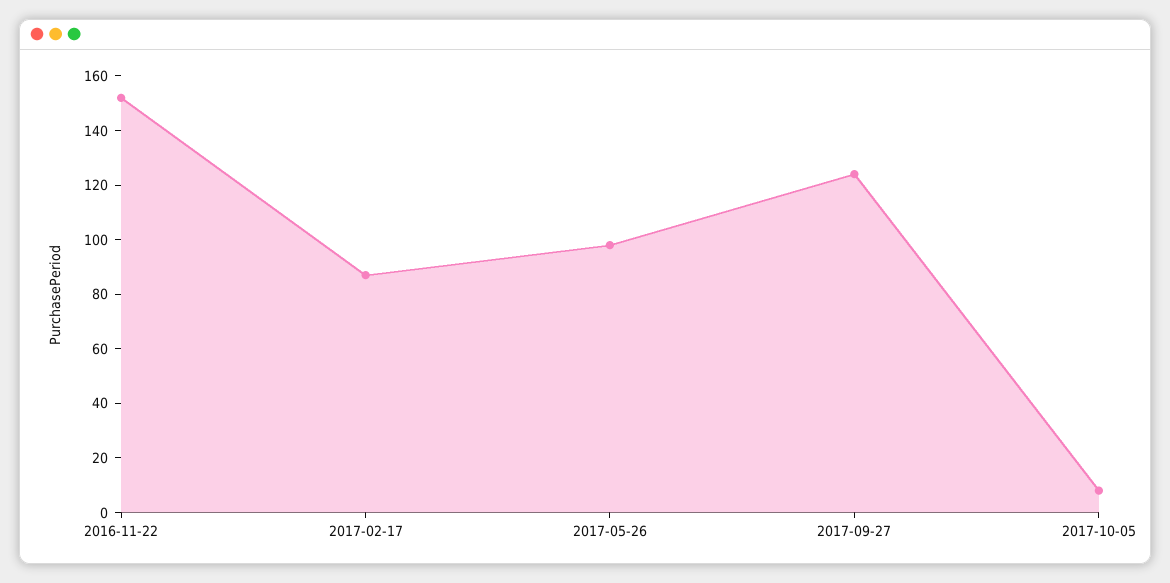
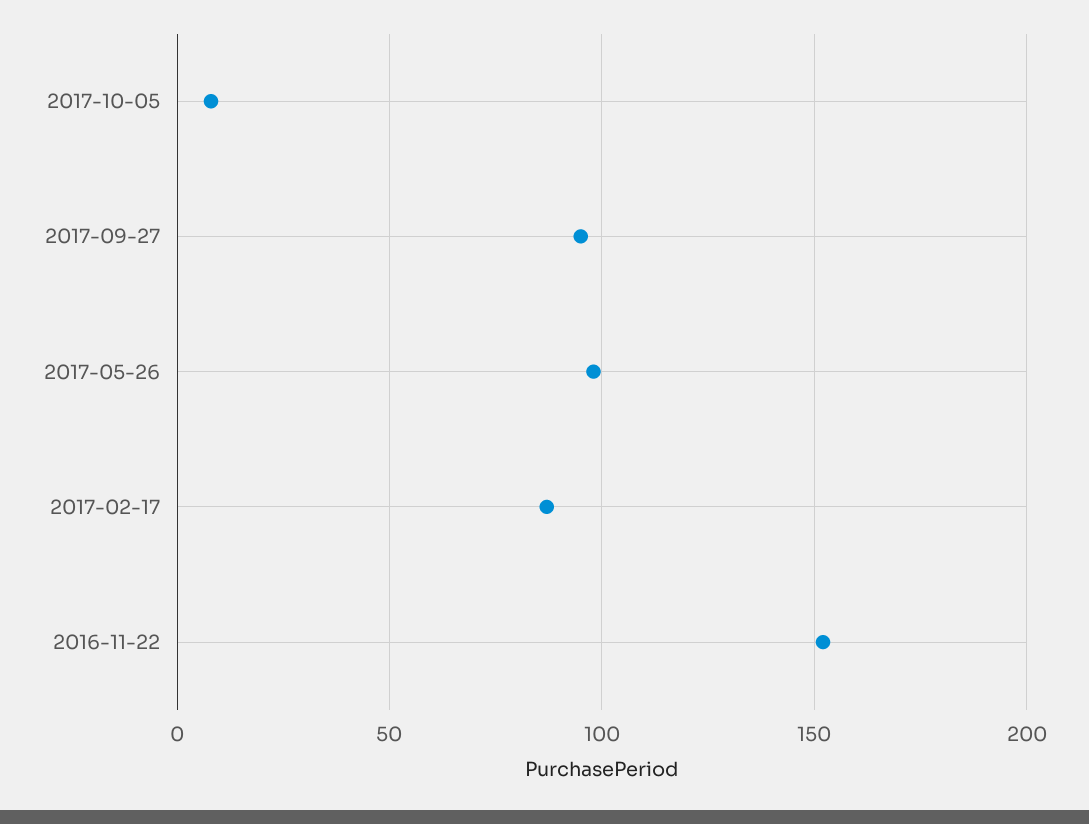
  {
    "2016-11-22": 150,
    "2017-02-17": 85,
    "2017-05-26": 100,
-   "2017-09-27": 125,
+   "2017-09-27": 95,
    "2017-10-05": 10
  }

